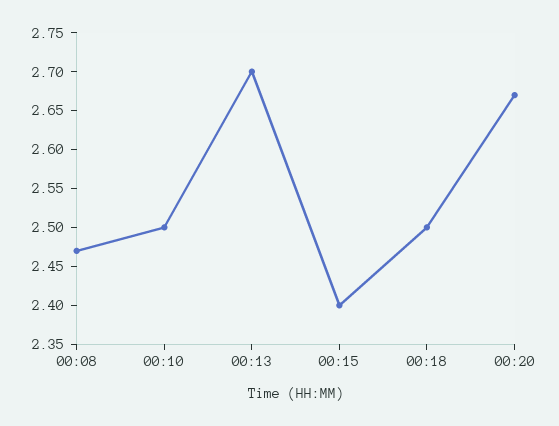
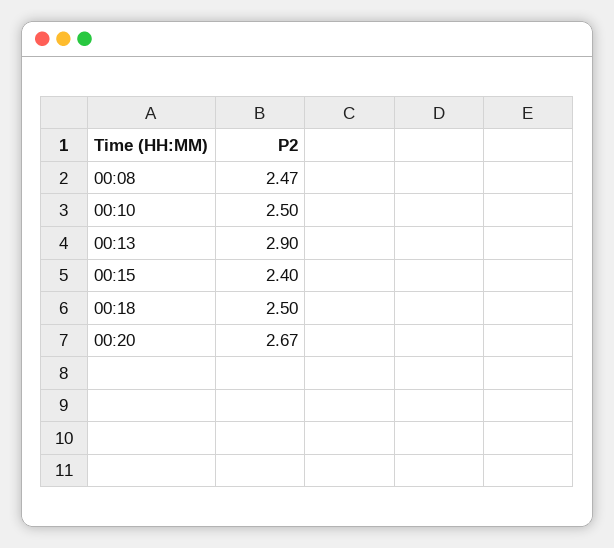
  {
    "00:08": 2.47,
    "00:10": 2.5,
-   "00:13": 2.7,
+   "00:13": 2.9,
    "00:15": 2.4,
    "00:18": 2.5,
    "00:20": 2.67
  }

